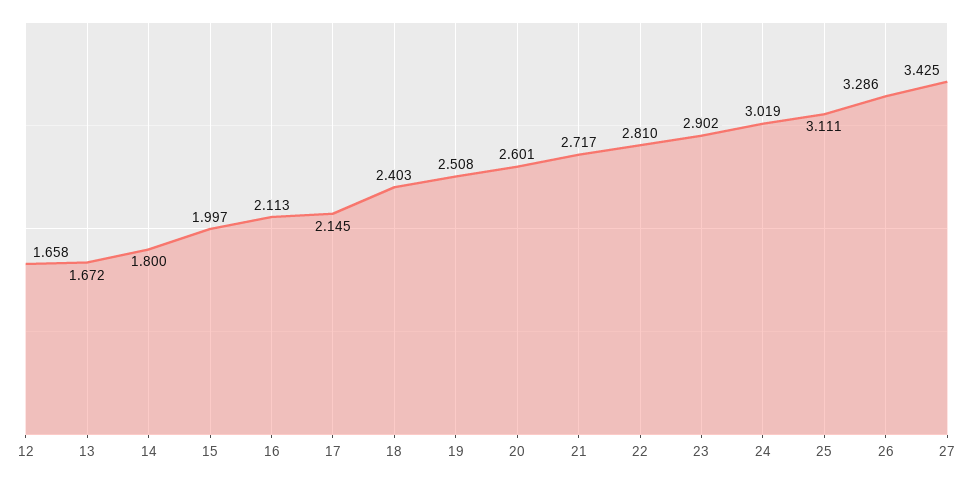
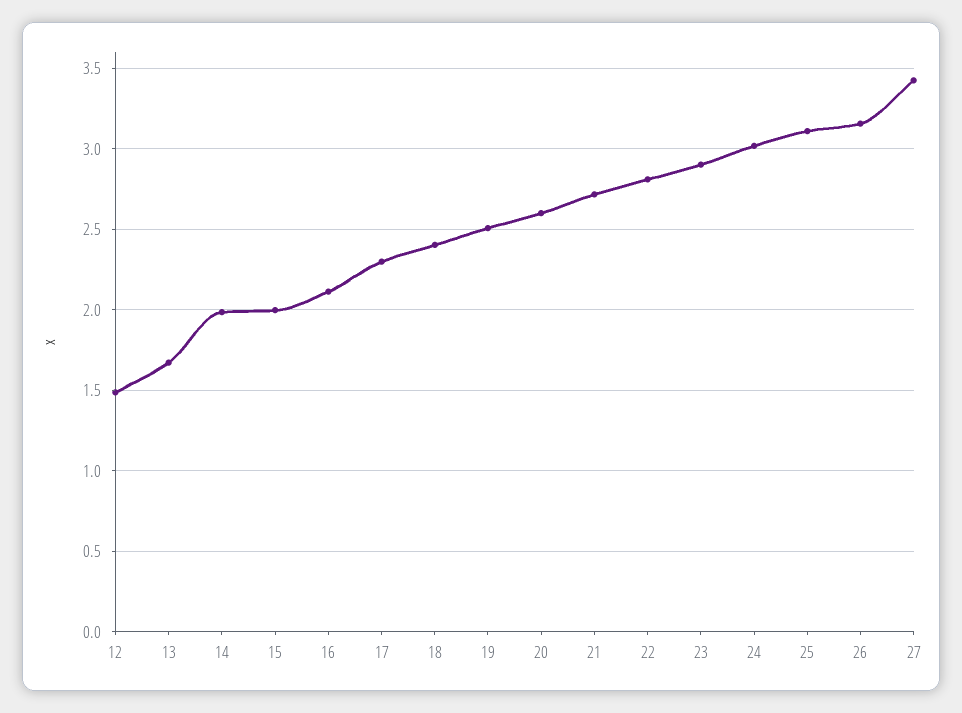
  {
-   "12": 1.658,
+   "12": 1.5,
    "13": 1.672,
-   "14": 1.8,
+   "14": 2,
    "15": 1.997,
    "16": 2.113,
-   "17": 2.145,
+   "17": 2.3,
    "18": 2.403,
    "19": 2.508,
    "20": 2.601,
    "21": 2.717,
    "22": 2.81,
    "23": 2.902,
    "24": 3.019,
    "25": 3.111,
-   "26": 3.286,
+   "26": 3.15,
    "27": 3.425
  }

